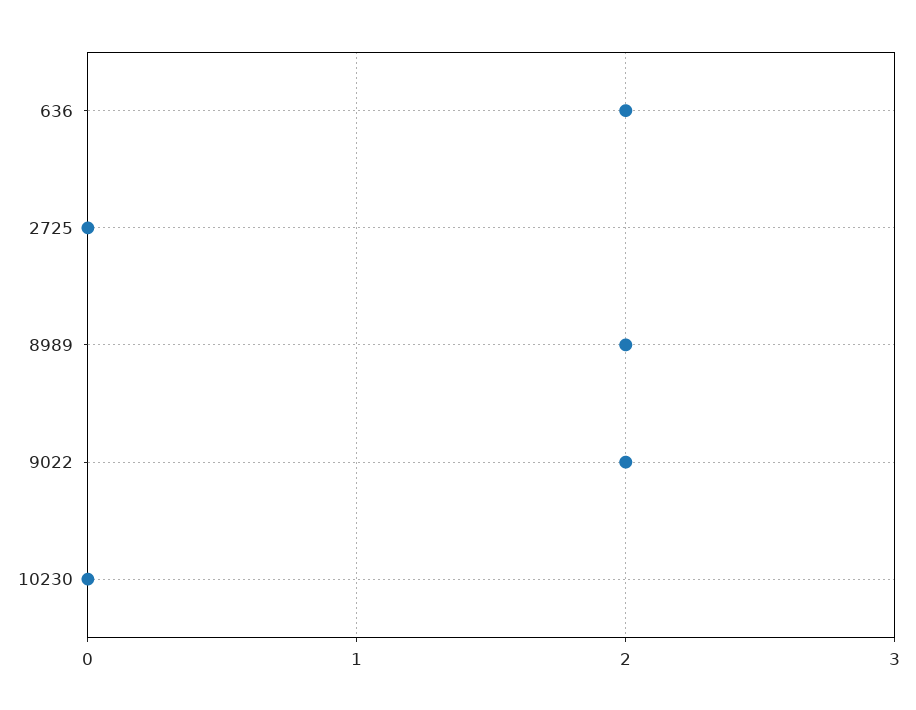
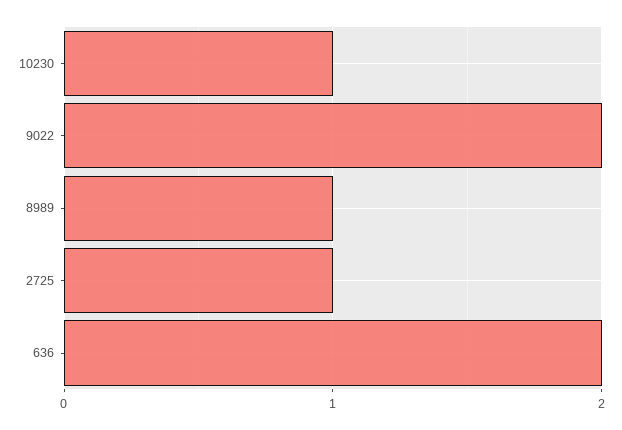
  {
    "636": 2,
-   "2725": 0,
+   "2725": 1,
-   "8989": 2,
+   "8989": 1,
    "9022": 2,
-   "10230": 0
+   "10230": 1
  }

